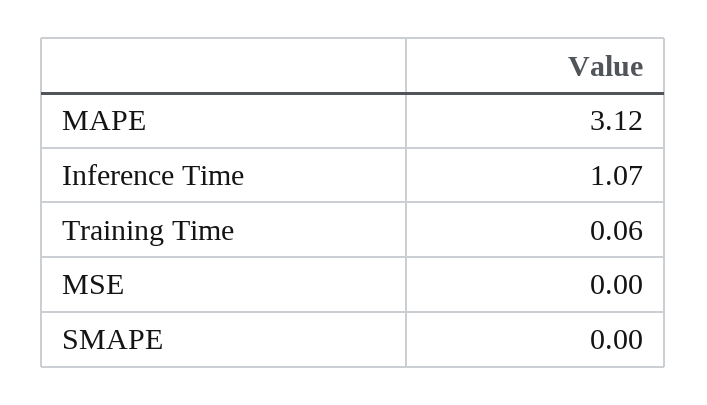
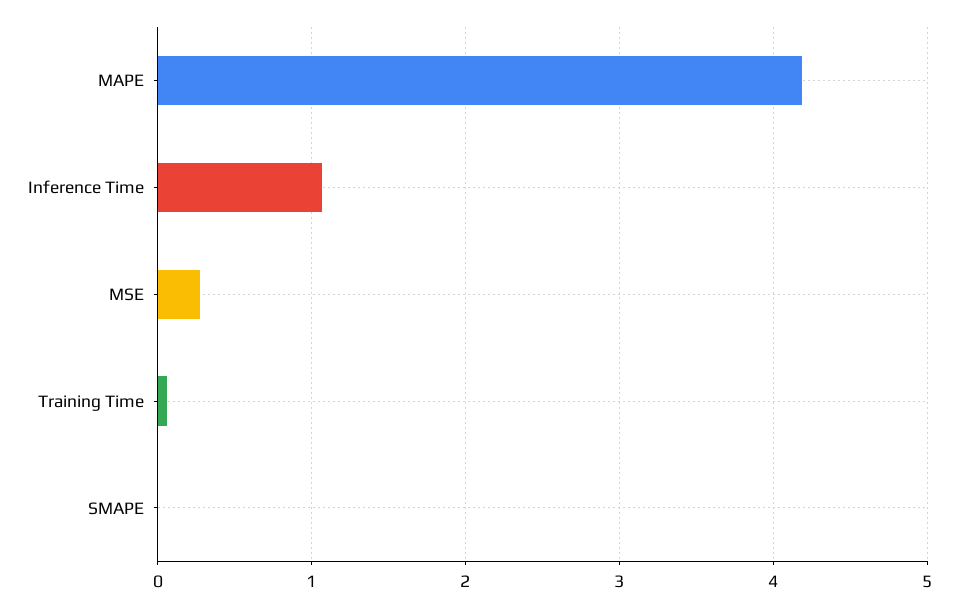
  {
-   "MAPE": 3.12,
+   "MAPE": 4.2,
    "Inference Time": 1.07,
    "Training Time": 0.06,
-   "MSE": 0,
+   "MSE": 0.3,
    "SMAPE": 0
  }

